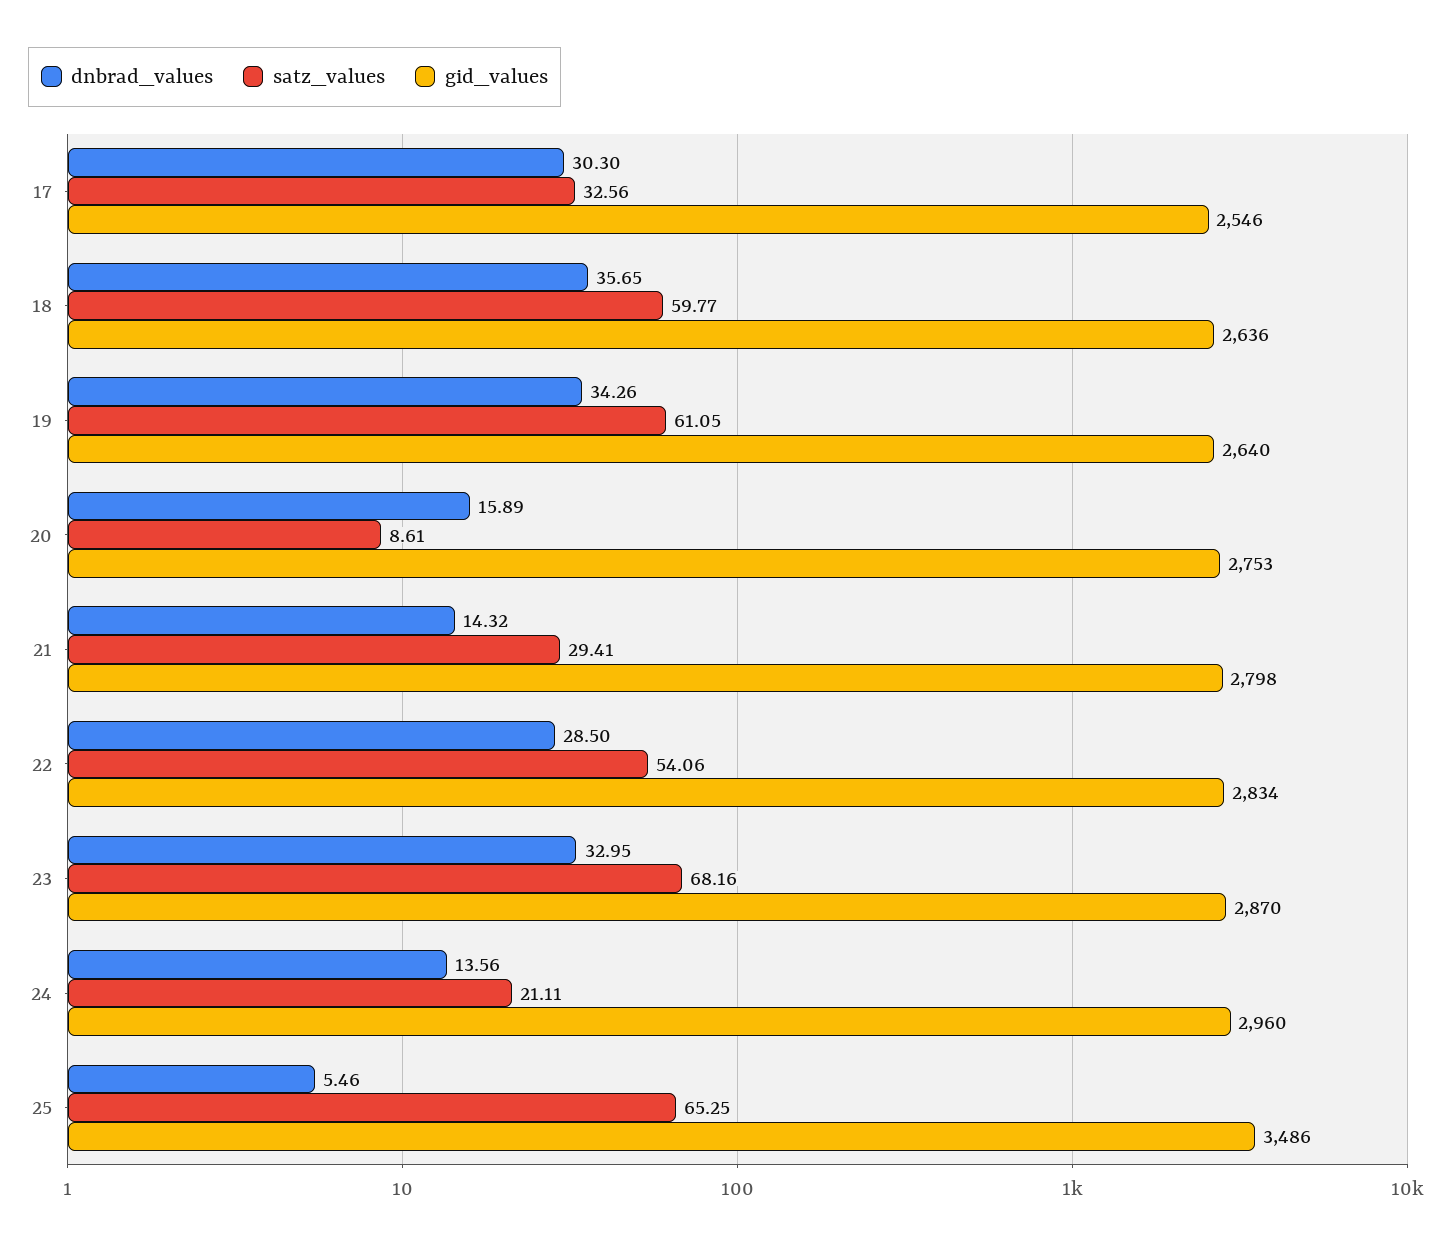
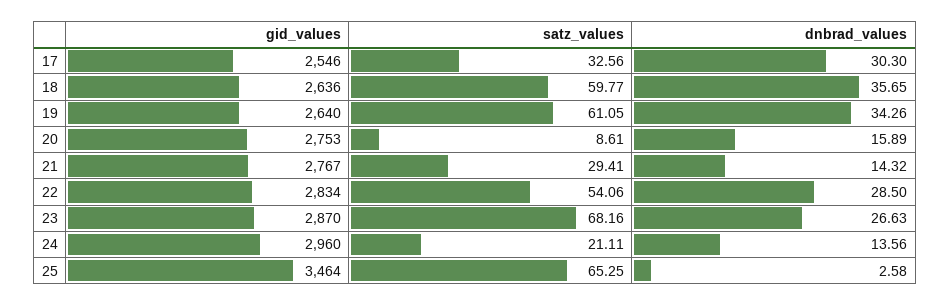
  {
    "dnbrad_values": {
      "17": 30.3,
      "18": 35.65,
      "19": 34.26,
      "20": 15.89,
      "21": 14.32,
      "22": 28.5,
-     "23": 32.95,
+     "23": 26.63,
      "24": 13.56,
-     "25": 5.46
+     "25": 2.58
    },
    "satz_values": {
      "17": 32.56,
      "18": 59.77,
      "19": 61.05,
      "20": 8.61,
      "21": 29.41,
      "22": 54.06,
      "23": 68.16,
      "24": 21.11,
      "25": 65.25
    },
    "gid_values": {
      "17": 2546,
      "18": 2636,
      "19": 2640,
      "20": 2753,
-     "21": 2798,
+     "21": 2767,
      "22": 2834,
      "23": 2870,
      "24": 2960,
-     "25": 3486
+     "25": 3464
    }
  }

